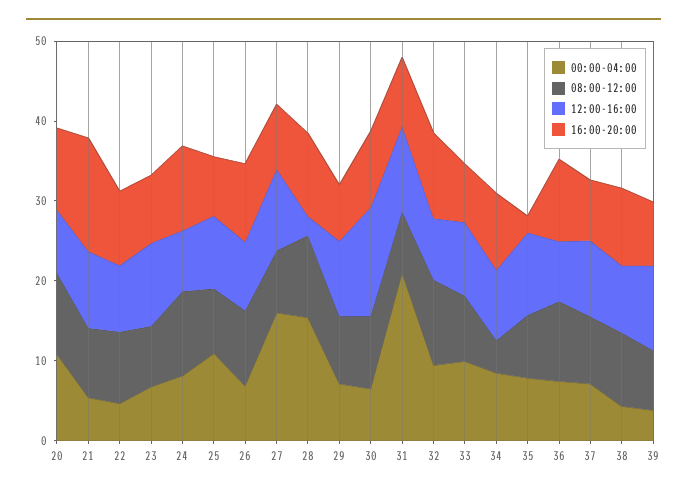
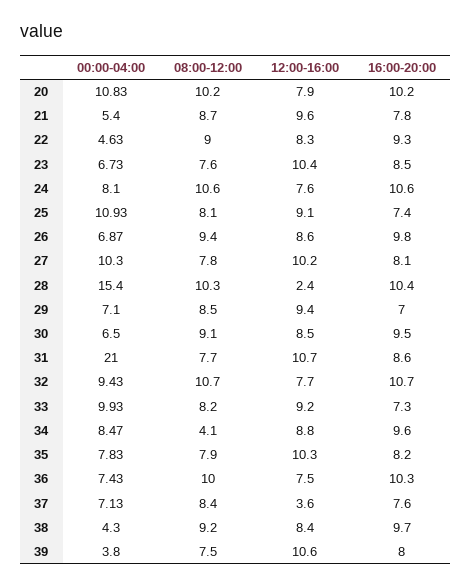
  {
    "00:00-04:00": {
      "20": 10.83,
      "21": 5.4,
      "22": 4.63,
      "23": 6.73,
      "24": 8.1,
      "25": 10.93,
      "26": 6.87,
-     "27": 16,
+     "27": 10.3,
      "28": 15.4,
      "29": 7.1,
      "30": 6.5,
      "31": 21,
      "32": 9.43,
      "33": 9.93,
      "34": 8.47,
      "35": 7.83,
      "36": 7.43,
      "37": 7.13,
      "38": 4.3,
      "39": 3.8
    },
    "08:00-12:00": {
      "20": 10.2,
      "21": 8.7,
      "22": 9,
      "23": 7.6,
      "24": 10.6,
      "25": 8.1,
      "26": 9.4,
      "27": 7.8,
      "28": 10.3,
      "29": 8.5,
      "30": 9.1,
      "31": 7.7,
      "32": 10.7,
      "33": 8.2,
      "34": 4.1,
      "35": 7.9,
      "36": 10,
      "37": 8.4,
      "38": 9.2,
      "39": 7.5
    },
    "12:00-16:00": {
      "20": 7.9,
      "21": 9.6,
      "22": 8.3,
      "23": 10.4,
      "24": 7.6,
      "25": 9.1,
      "26": 8.6,
      "27": 10.2,
      "28": 2.4,
      "29": 9.4,
-     "30": 14,
+     "30": 8.5,
      "31": 10.7,
      "32": 7.7,
      "33": 9.2,
      "34": 8.8,
      "35": 10.3,
      "36": 7.5,
-     "37": 10,
+     "37": 3.6,
      "38": 8.4,
      "39": 10.6
    },
    "16:00-20:00": {
      "20": 10.2,
-     "21": 14,
+     "21": 7.8,
      "22": 9.3,
      "23": 8.5,
      "24": 10.6,
      "25": 7.4,
      "26": 9.8,
      "27": 8.1,
      "28": 10.4,
      "29": 7,
      "30": 9.5,
      "31": 8.6,
      "32": 10.7,
      "33": 7.3,
      "34": 9.6,
-     "35": 2,
+     "35": 8.2,
      "36": 10.3,
      "37": 7.6,
      "38": 9.7,
      "39": 8
    }
  }

